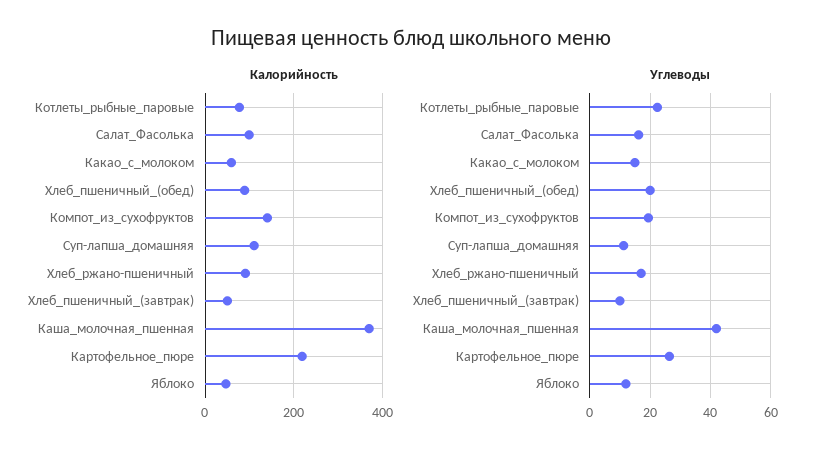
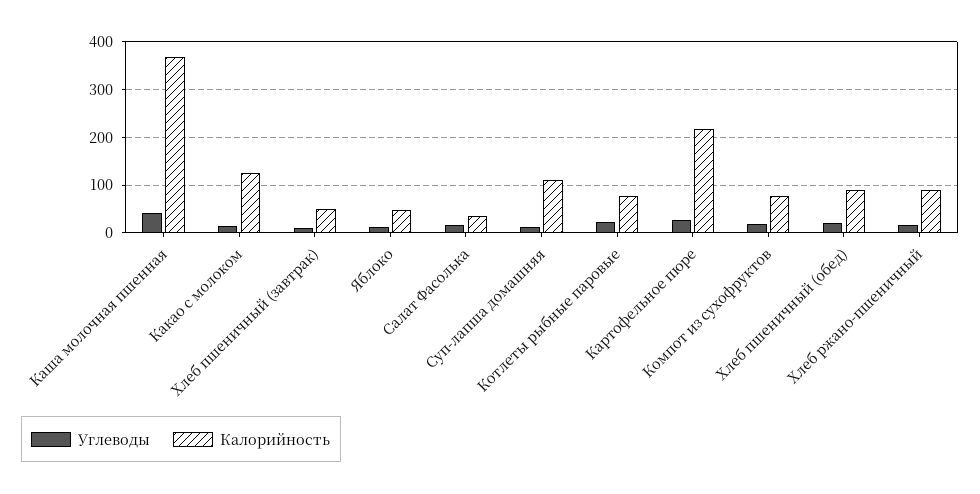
  {
    "Калорийность": {
      "Котлеты_рыбные_паровые": 80,
-     "Салат_Фасолька": 100,
+     "Салат_Фасолька": 40,
-     "Какао_с_молоком": 60,
+     "Какао_с_молоком": 120,
      "Хлеб_пшеничный_(обед)": 80,
-     "Компот_из_сухофруктов": 140,
+     "Компот_из_сухофруктов": 80,
      "Суп-лапша_домашняя": 120,
      "Хлеб_ржано-пшеничный": 100,
      "Хлеб_пшеничный_(завтрак)": 60,
      "Каша_молочная_пшенная": 360,
      "Картофельное_пюре": 220,
      "Яблоко": 40
    },
    "Углеводы": {
      "Котлеты_рыбные_паровые": 22,
      "Салат_Фасолька": 16,
      "Какао_с_молоком": 16,
      "Хлеб_пшеничный_(обед)": 20,
      "Компот_из_сухофруктов": 20,
      "Суп-лапша_домашняя": 12,
      "Хлеб_ржано-пшеничный": 18,
      "Хлеб_пшеничный_(завтрак)": 10,
      "Каша_молочная_пшенная": 42,
      "Картофельное_пюре": 26,
      "Яблоко": 12
    }
  }

